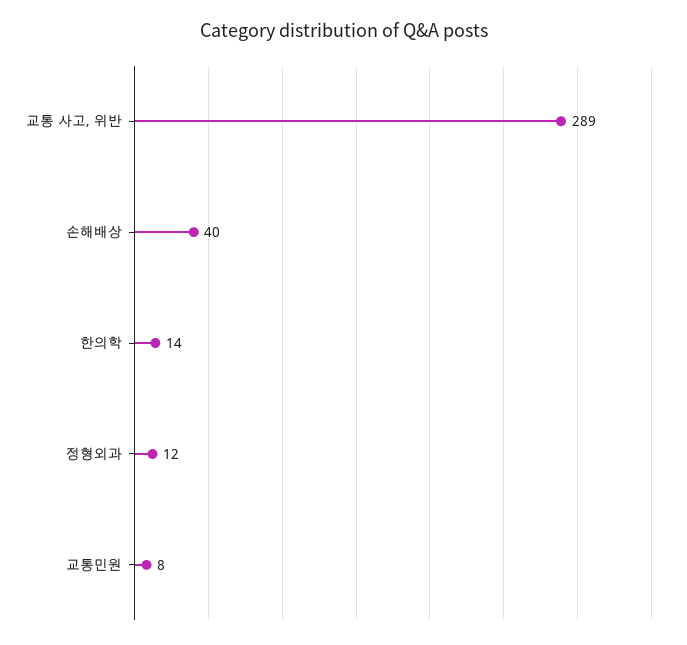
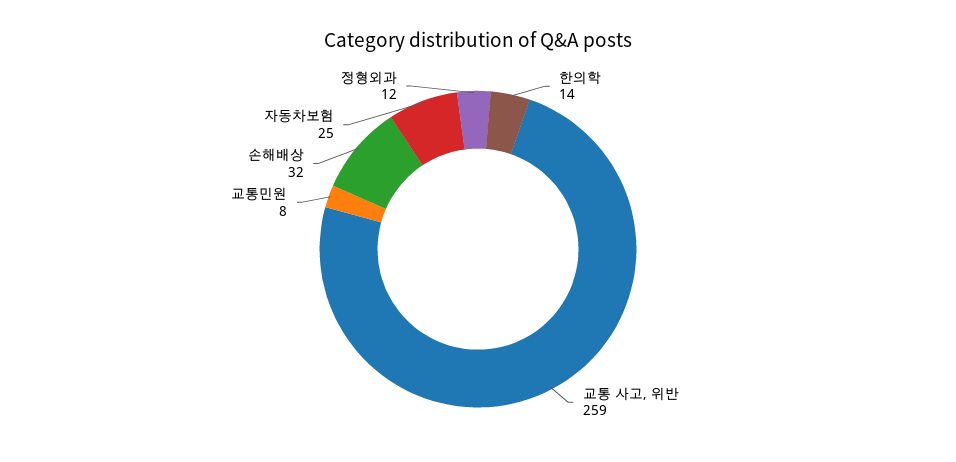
  {
-   "교통 사고, 위반": 289,
+   "교통 사고, 위반": 259,
-   "손해배상": 40,
+   "손해배상": 32,
    "한의학": 14,
    "정형외과": 12,
-   "교통민원": 8
+   "교통민원": 8,
+   "자동차보험": 25
  }

